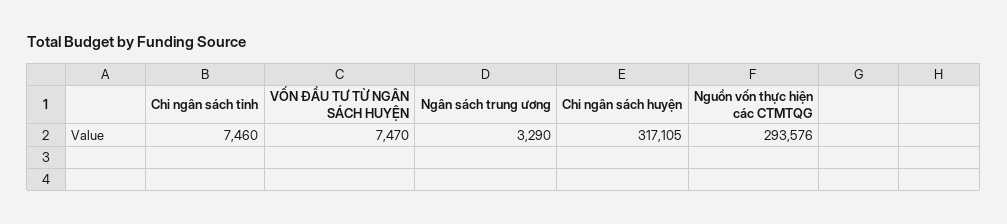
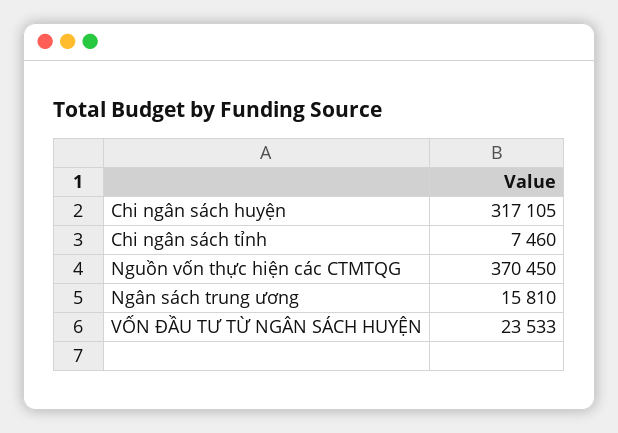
  {
    "Chi ngân sách tỉnh": 7460,
-   "VỐN ĐẦU TƯ TỪ NGÂN SÁCH HUYỆN": 7470,
+   "VỐN ĐẦU TƯ TỪ NGÂN SÁCH HUYỆN": 23533,
-   "Ngân sách trung ương": 3290,
+   "Ngân sách trung ương": 15810,
    "Chi ngân sách huyện": 317105,
-   "Nguồn vốn thực hiện các CTMTQG": 293576
+   "Nguồn vốn thực hiện các CTMTQG": 370450
  }

